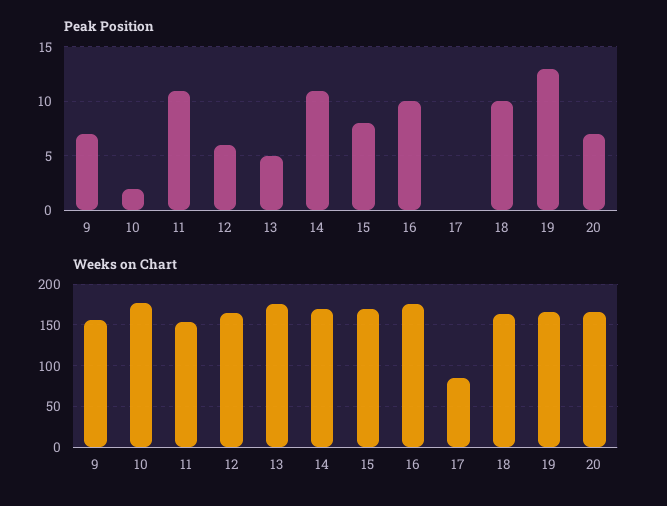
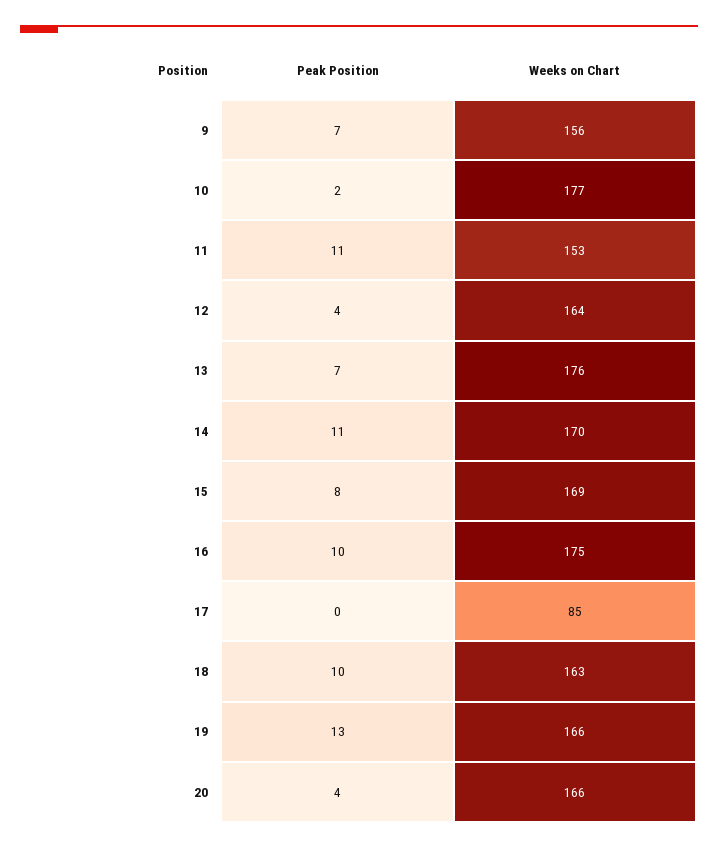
  {
    "Peak Position": {
      "9": 7,
      "10": 2,
      "11": 11,
-     "12": 6,
+     "12": 4,
-     "13": 5,
+     "13": 7,
      "14": 11,
      "15": 8,
      "16": 10,
      "17": 0,
      "18": 10,
      "19": 13,
-     "20": 7
+     "20": 4
    },
    "Weeks on Chart": {
      "9": 156,
      "10": 177,
      "11": 153,
      "12": 164,
      "13": 176,
      "14": 170,
      "15": 169,
      "16": 175,
      "17": 85,
      "18": 163,
      "19": 166,
      "20": 166
    }
  }

